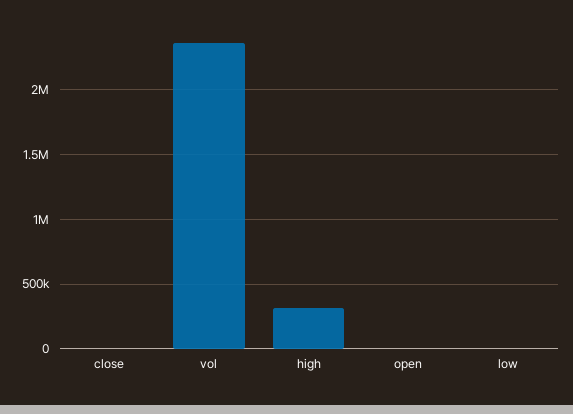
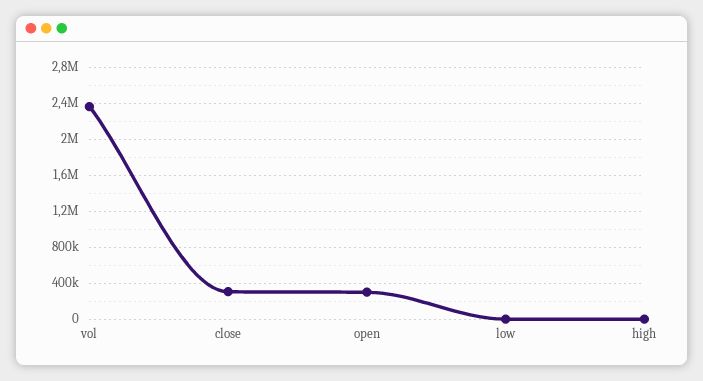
  {
-   "close": 0,
+   "close": 300000,
    "vol": 2350000,
-   "high": 300000,
+   "high": 0,
-   "open": 0,
+   "open": 300000,
    "low": 0
  }

